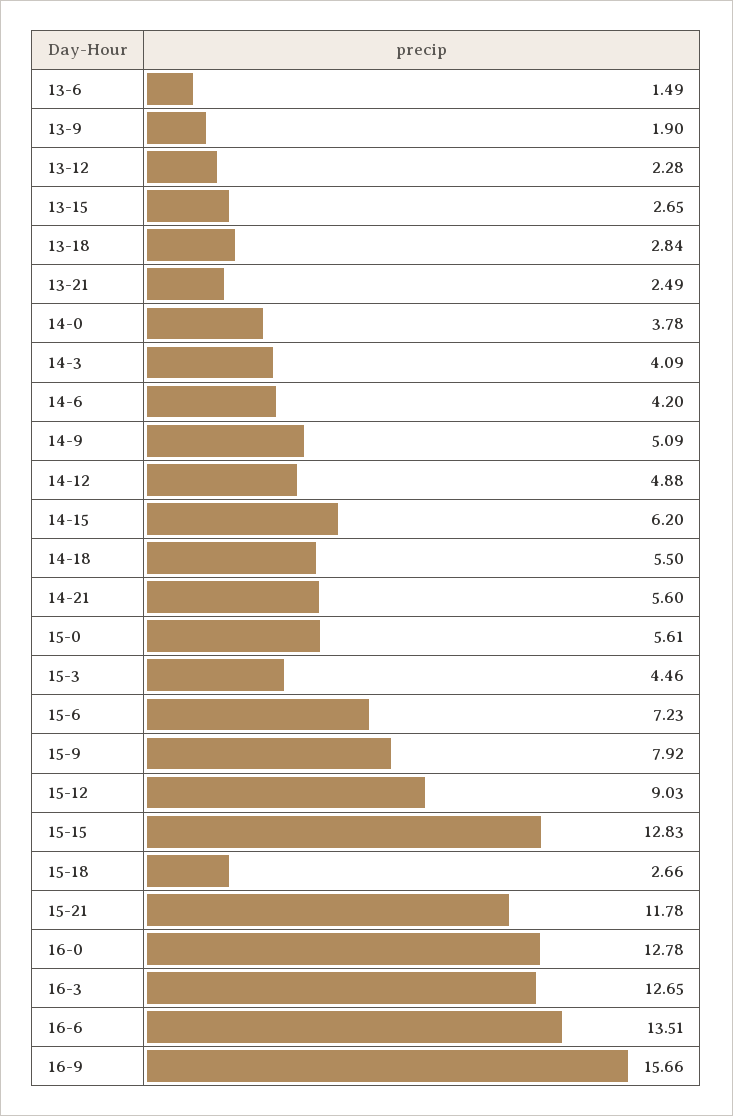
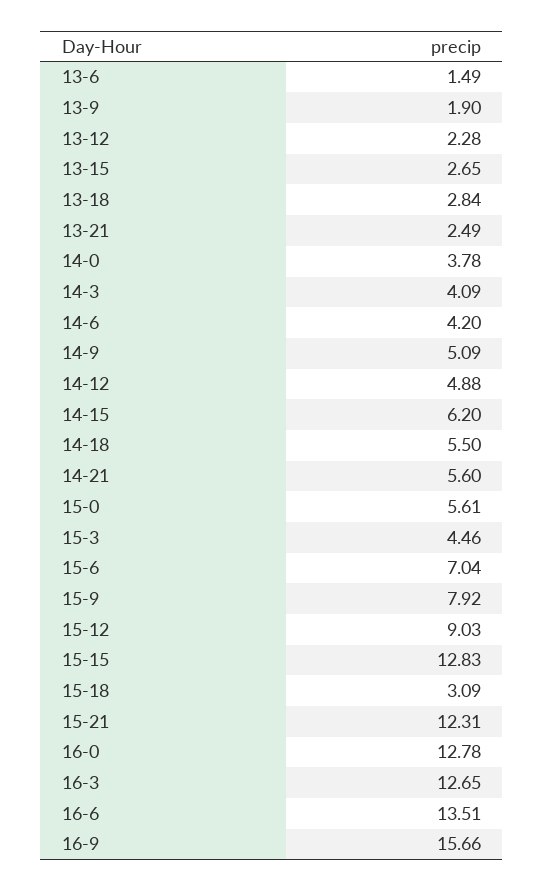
  {
    "13-6": 1.49,
    "13-9": 1.9,
    "13-12": 2.28,
    "13-15": 2.65,
    "13-18": 2.84,
    "13-21": 2.49,
    "14-0": 3.78,
    "14-3": 4.09,
    "14-6": 4.2,
    "14-9": 5.09,
    "14-12": 4.88,
    "14-15": 6.2,
    "14-18": 5.5,
    "14-21": 5.6,
    "15-0": 5.61,
    "15-3": 4.46,
-   "15-6": 7.23,
+   "15-6": 7.04,
    "15-9": 7.92,
    "15-12": 9.03,
    "15-15": 12.83,
-   "15-18": 2.66,
+   "15-18": 3.09,
-   "15-21": 11.78,
+   "15-21": 12.31,
    "16-0": 12.78,
    "16-3": 12.65,
    "16-6": 13.51,
    "16-9": 15.66
  }

